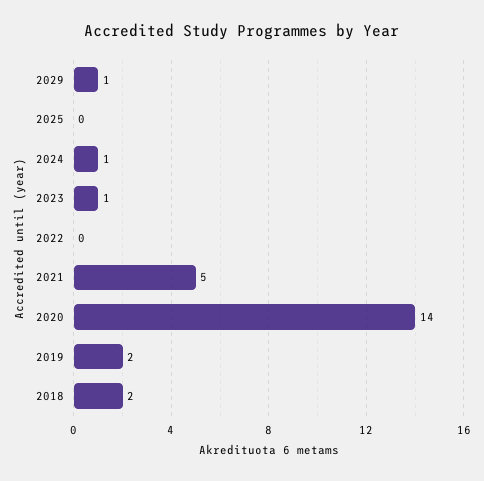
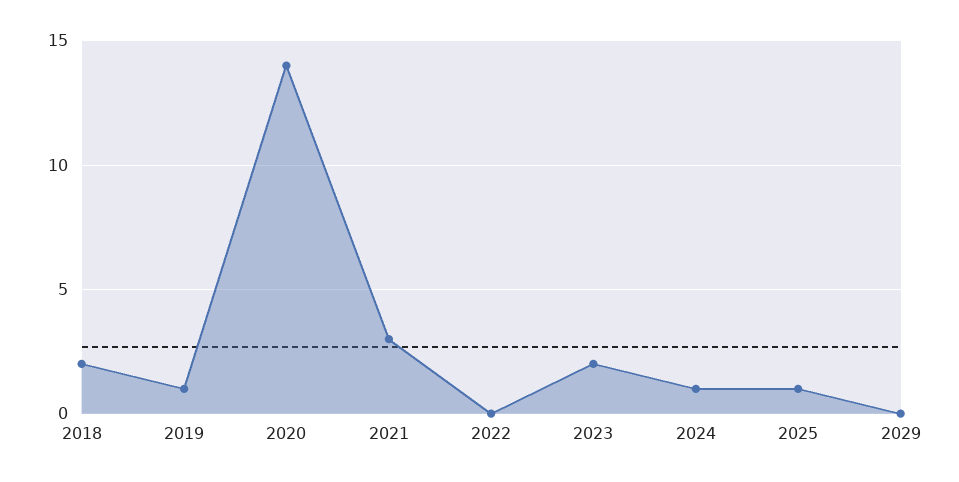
  {
-   "2029": 1,
+   "2029": 0,
-   "2025": 0,
+   "2025": 1,
    "2024": 1,
-   "2023": 1,
+   "2023": 2,
    "2022": 0,
-   "2021": 5,
+   "2021": 3,
    "2020": 14,
-   "2019": 2,
+   "2019": 1,
    "2018": 2
  }

